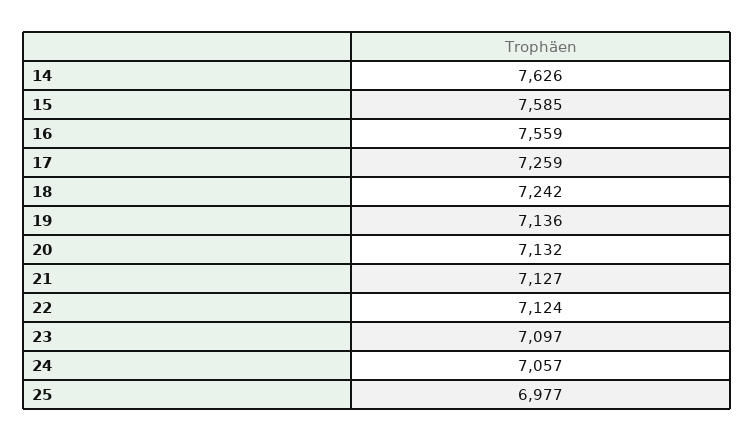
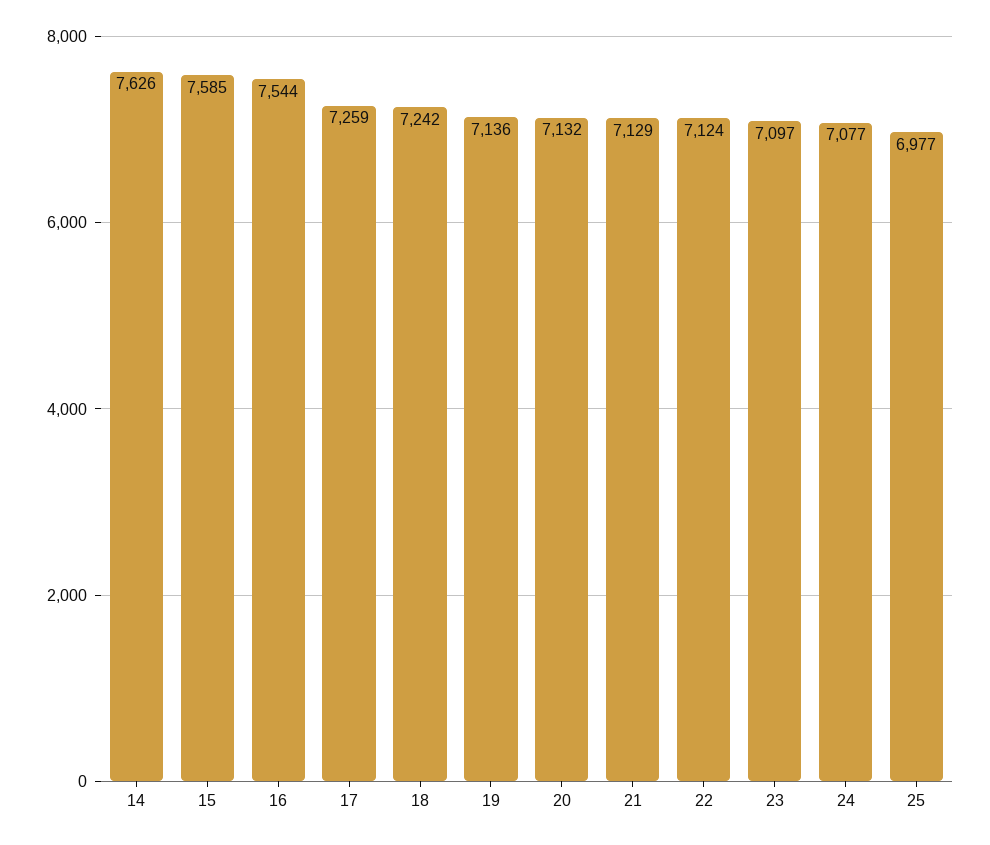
  {
    "14": 7626,
    "15": 7585,
-   "16": 7559,
+   "16": 7544,
    "17": 7259,
    "18": 7242,
    "19": 7136,
    "20": 7132,
-   "21": 7127,
+   "21": 7129,
    "22": 7124,
    "23": 7097,
-   "24": 7057,
+   "24": 7077,
    "25": 6977
  }

